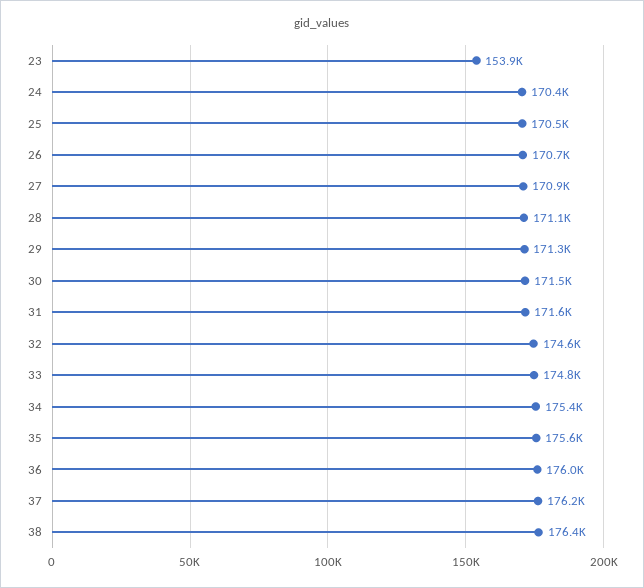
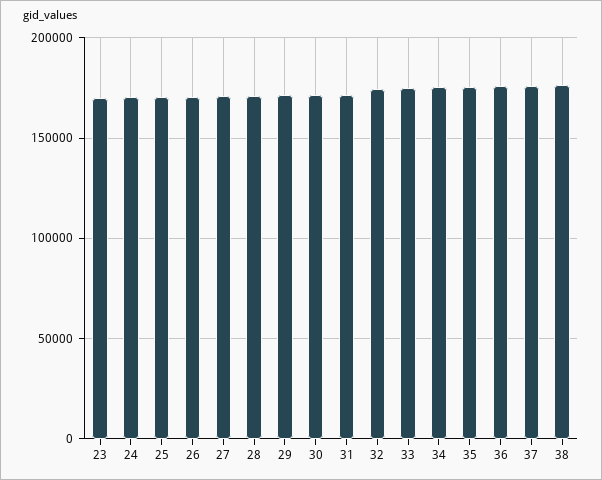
  {
-   "23": 153900,
+   "23": 170000,
    "24": 170400,
    "25": 170500,
    "26": 170700,
    "27": 170900,
    "28": 171100,
    "29": 171300,
    "30": 171500,
    "31": 171600,
    "32": 174600,
    "33": 174800,
    "34": 175400,
    "35": 175600,
    "36": 176000,
    "37": 176200,
    "38": 176400
  }

